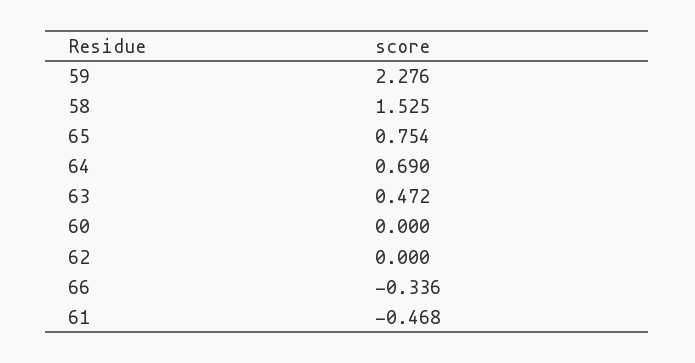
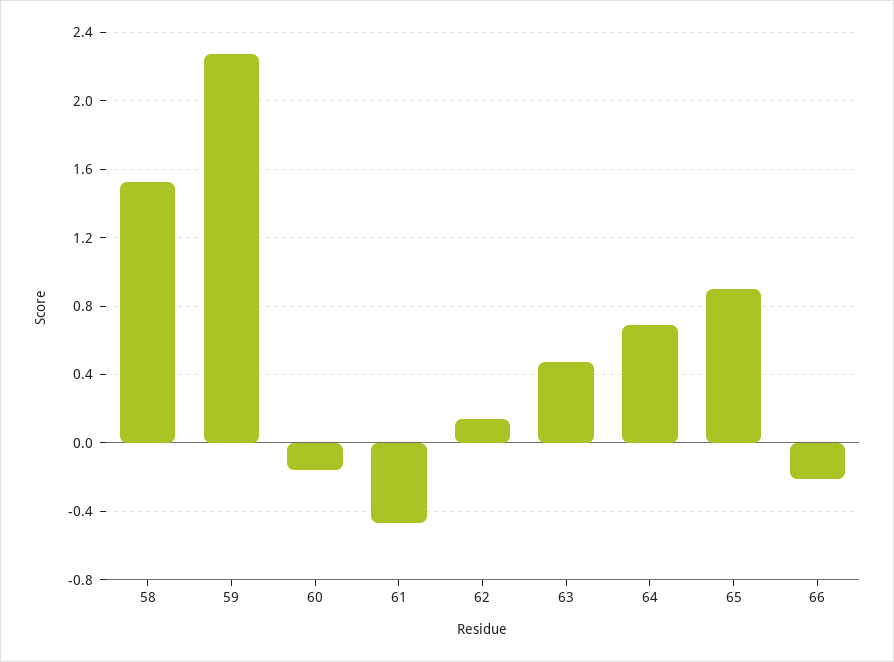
  {
    "59": 2.276,
    "58": 1.525,
-   "65": 0.754,
+   "65": 0.9,
    "64": 0.69,
    "63": 0.472,
-   "60": 0,
+   "60": -0.15,
-   "62": 0,
+   "62": 0.15,
-   "66": -0.336,
+   "66": -0.2,
    "61": -0.468
  }

